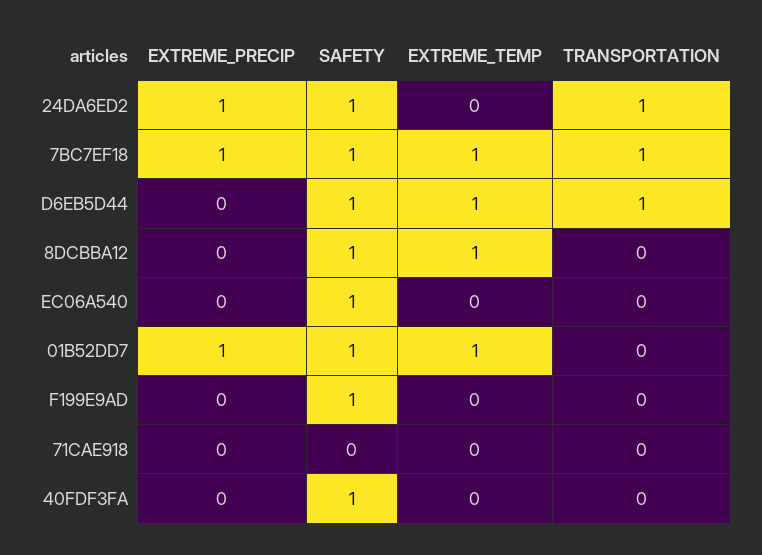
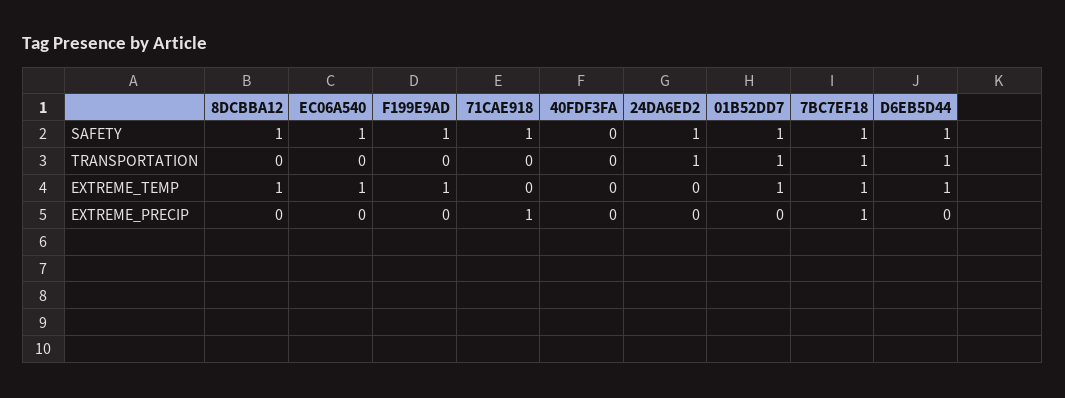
  {
    "EXTREME_PRECIP": {
-     "24DA6ED2": 1,
+     "24DA6ED2": 0,
      "7BC7EF18": 1,
      "D6EB5D44": 0,
      "8DCBBA12": 0,
      "EC06A540": 0,
-     "01B52DD7": 1,
+     "01B52DD7": 0,
      "F199E9AD": 0,
-     "71CAE918": 0,
+     "71CAE918": 1,
      "40FDF3FA": 0
    },
    "SAFETY": {
      "24DA6ED2": 1,
      "7BC7EF18": 1,
      "D6EB5D44": 1,
      "8DCBBA12": 1,
      "EC06A540": 1,
      "01B52DD7": 1,
      "F199E9AD": 1,
-     "71CAE918": 0,
+     "71CAE918": 1,
-     "40FDF3FA": 1
+     "40FDF3FA": 0
    },
    "EXTREME_TEMP": {
      "24DA6ED2": 0,
      "7BC7EF18": 1,
      "D6EB5D44": 1,
      "8DCBBA12": 1,
-     "EC06A540": 0,
+     "EC06A540": 1,
      "01B52DD7": 1,
-     "F199E9AD": 0,
+     "F199E9AD": 1,
      "71CAE918": 0,
      "40FDF3FA": 0
    },
    "TRANSPORTATION": {
      "24DA6ED2": 1,
      "7BC7EF18": 1,
      "D6EB5D44": 1,
      "8DCBBA12": 0,
      "EC06A540": 0,
-     "01B52DD7": 0,
+     "01B52DD7": 1,
      "F199E9AD": 0,
      "71CAE918": 0,
      "40FDF3FA": 0
    }
  }

